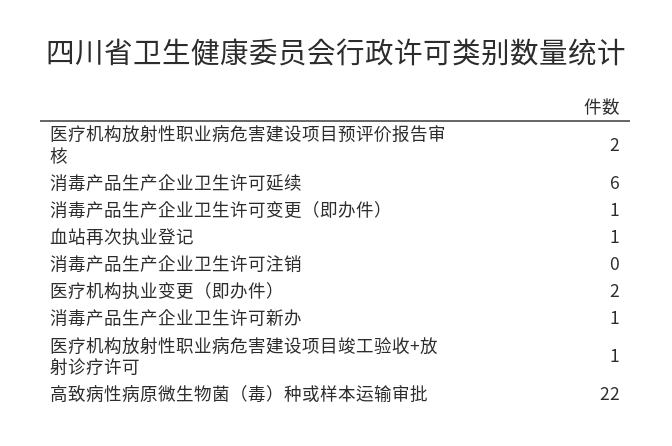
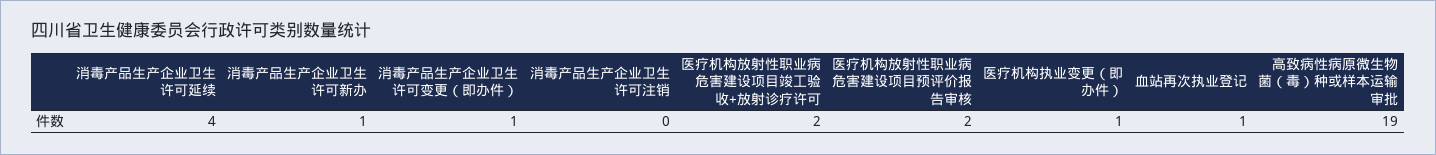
  {
    "医疗机构放射性职业病危害建设项目预评价报告审核": 2,
-   "消毒产品生产企业卫生许可延续": 6,
+   "消毒产品生产企业卫生许可延续": 4,
    "消毒产品生产企业卫生许可变更（即办件）": 1,
    "血站再次执业登记": 1,
    "消毒产品生产企业卫生许可注销": 0,
-   "医疗机构执业变更（即办件）": 2,
+   "医疗机构执业变更（即办件）": 1,
    "消毒产品生产企业卫生许可新办": 1,
-   "医疗机构放射性职业病危害建设项目竣工验收+放射诊疗许可": 1,
+   "医疗机构放射性职业病危害建设项目竣工验收+放射诊疗许可": 2,
-   "高致病性病原微生物菌（毒）种或样本运输审批": 22
+   "高致病性病原微生物菌（毒）种或样本运输审批": 19
  }

